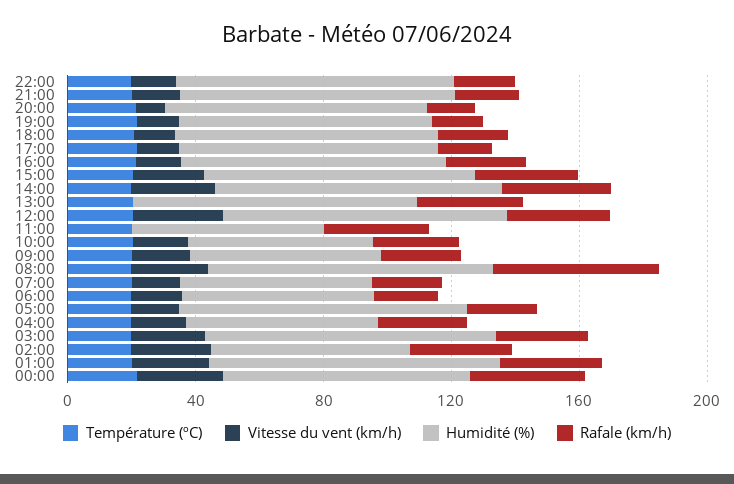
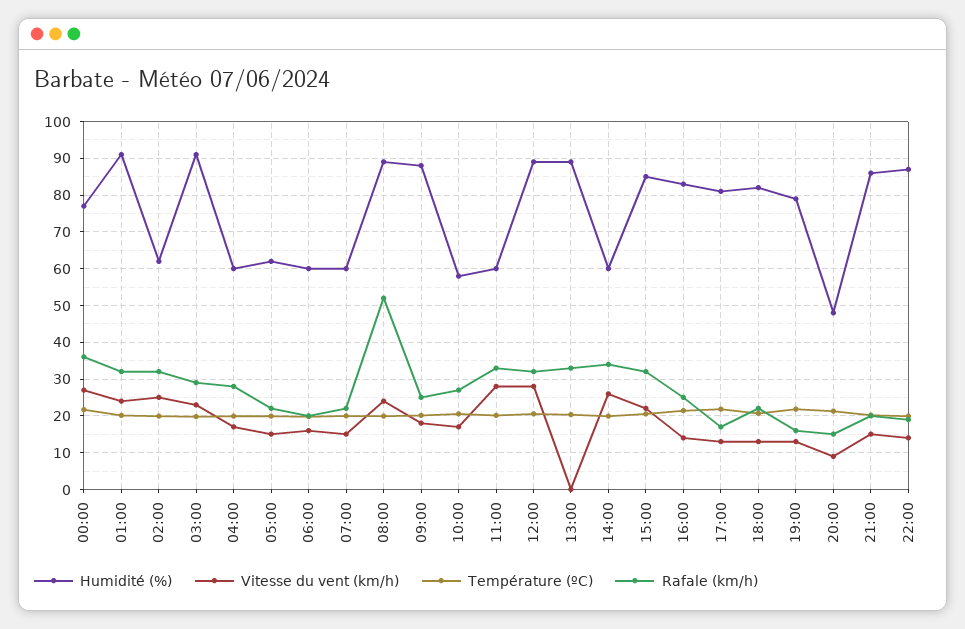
  {
    "Température (ºC)": {
      "22:00": 20,
      "21:00": 20,
      "20:00": 22,
      "19:00": 22,
      "18:00": 20,
      "17:00": 22,
      "16:00": 22,
      "15:00": 20,
      "14:00": 20,
      "13:00": 20,
      "12:00": 20,
      "11:00": 20,
      "10:00": 20,
      "09:00": 20,
      "08:00": 20,
      "07:00": 20,
      "06:00": 20,
      "05:00": 20,
      "04:00": 20,
      "03:00": 20,
      "02:00": 20,
      "01:00": 20,
      "00:00": 22
    },
    "Vitesse du vent (km/h)": {
      "22:00": 14,
      "21:00": 16,
      "20:00": 10,
      "19:00": 14,
      "18:00": 14,
      "17:00": 14,
      "16:00": 14,
      "15:00": 22,
      "14:00": 26,
      "13:00": 0,
      "12:00": 28,
-     "11:00": 0,
+     "11:00": 28,
      "10:00": 18,
      "09:00": 18,
      "08:00": 24,
      "07:00": 16,
      "06:00": 16,
      "05:00": 16,
      "04:00": 18,
      "03:00": 24,
      "02:00": 26,
      "01:00": 24,
      "00:00": 28
    },
    "Humidité (%)": {
      "22:00": 88,
      "21:00": 86,
-     "20:00": 80,
+     "20:00": 48,
      "19:00": 80,
      "18:00": 82,
      "17:00": 82,
      "16:00": 84,
      "15:00": 86,
-     "14:00": 90,
+     "14:00": 60,
      "13:00": 90,
      "12:00": 90,
      "11:00": 60,
      "10:00": 58,
-     "09:00": 60,
+     "09:00": 88,
      "08:00": 90,
      "07:00": 60,
      "06:00": 60,
-     "05:00": 90,
+     "05:00": 62,
      "04:00": 60,
      "03:00": 92,
      "02:00": 62,
      "01:00": 92,
      "00:00": 78
    },
    "Rafale (km/h)": {
      "22:00": 20,
      "21:00": 20,
      "20:00": 16,
      "19:00": 16,
      "18:00": 22,
      "17:00": 18,
      "16:00": 26,
      "15:00": 32,
      "14:00": 34,
      "13:00": 34,
      "12:00": 32,
      "11:00": 34,
      "10:00": 28,
      "09:00": 26,
      "08:00": 52,
      "07:00": 22,
      "06:00": 20,
      "05:00": 22,
      "04:00": 28,
      "03:00": 30,
      "02:00": 32,
      "01:00": 32,
      "00:00": 36
    }
  }

